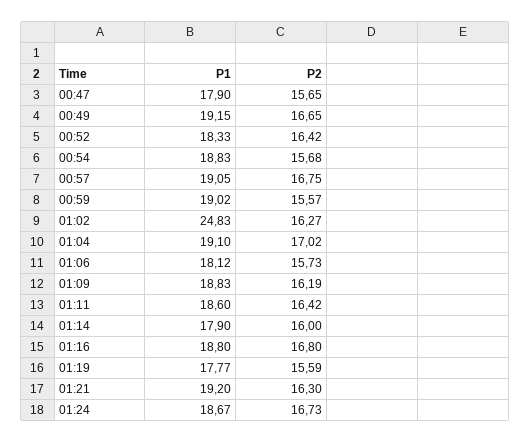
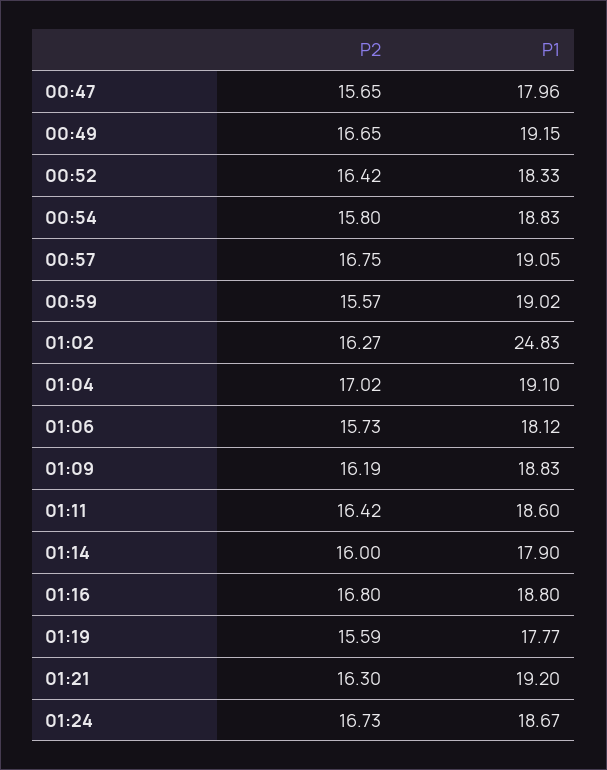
  {
    "P1": {
-     "00:47": 17.9,
+     "00:47": 17.96,
      "00:49": 19.15,
      "00:52": 18.33,
      "00:54": 18.83,
      "00:57": 19.05,
      "00:59": 19.02,
      "01:02": 24.83,
      "01:04": 19.1,
      "01:06": 18.12,
      "01:09": 18.83,
      "01:11": 18.6,
      "01:14": 17.9,
      "01:16": 18.8,
      "01:19": 17.77,
      "01:21": 19.2,
      "01:24": 18.67
    },
    "P2": {
      "00:47": 15.65,
      "00:49": 16.65,
      "00:52": 16.42,
-     "00:54": 15.68,
+     "00:54": 15.8,
      "00:57": 16.75,
      "00:59": 15.57,
      "01:02": 16.27,
      "01:04": 17.02,
      "01:06": 15.73,
      "01:09": 16.19,
      "01:11": 16.42,
      "01:14": 16,
      "01:16": 16.8,
      "01:19": 15.59,
      "01:21": 16.3,
      "01:24": 16.73
    }
  }

